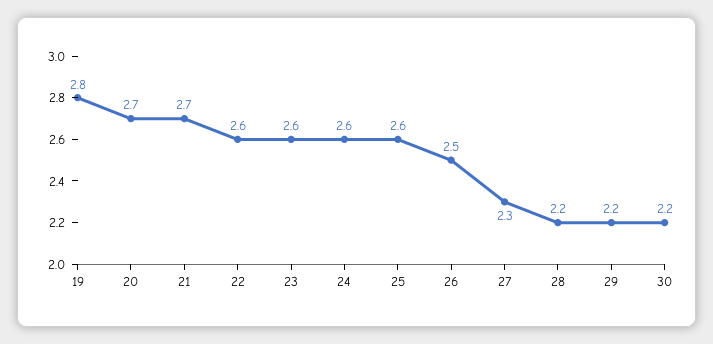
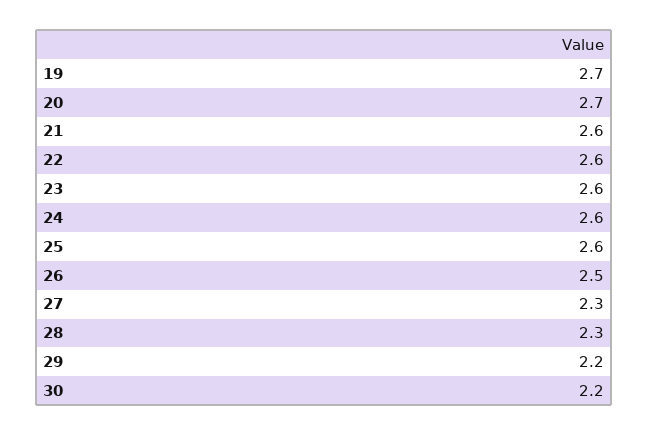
  {
-   "19": 2.8,
+   "19": 2.7,
    "20": 2.7,
-   "21": 2.7,
+   "21": 2.6,
    "22": 2.6,
    "23": 2.6,
    "24": 2.6,
    "25": 2.6,
    "26": 2.5,
    "27": 2.3,
-   "28": 2.2,
+   "28": 2.3,
    "29": 2.2,
    "30": 2.2
  }

